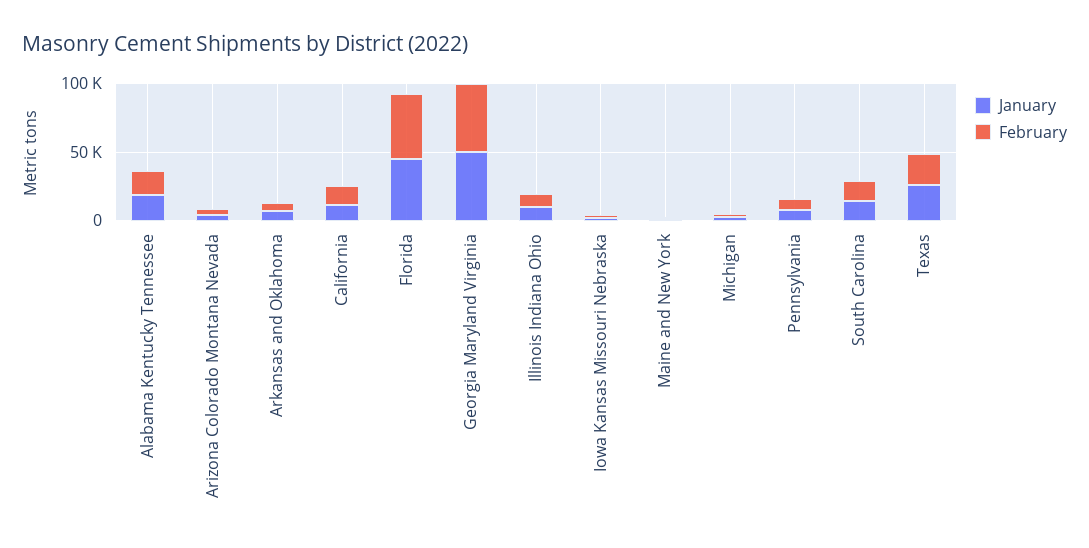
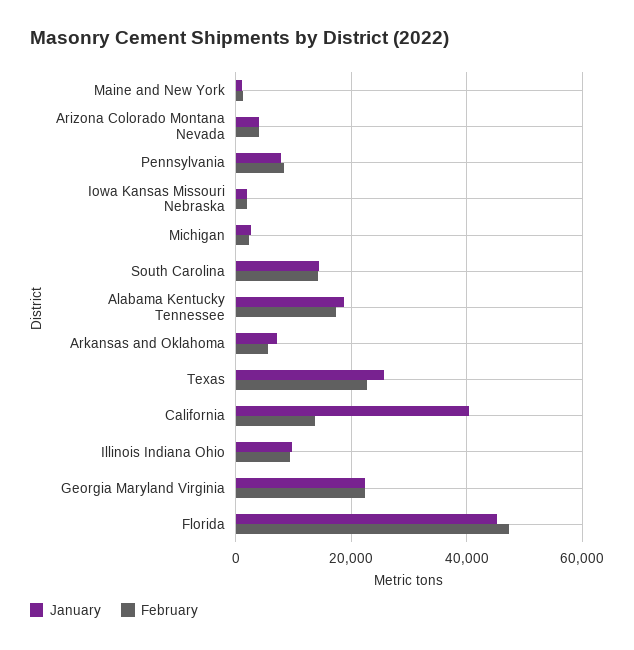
  {
    "January": {
      "Alabama Kentucky Tennessee": 18000,
      "Arizona Colorado Montana Nevada": 4000,
      "Arkansas and Oklahoma": 8000,
-     "California": 10000,
+     "California": 40000,
      "Florida": 46000,
-     "Georgia Maryland Virginia": 50000,
+     "Georgia Maryland Virginia": 22000,
      "Illinois Indiana Ohio": 10000,
      "Iowa Kansas Missouri Nebraska": 2000,
      "Maine and New York": 2000,
      "Michigan": 2000,
      "Pennsylvania": 8000,
      "South Carolina": 14000,
      "Texas": 26000
    },
    "February": {
      "Alabama Kentucky Tennessee": 18000,
      "Arizona Colorado Montana Nevada": 4000,
      "Arkansas and Oklahoma": 6000,
      "California": 14000,
      "Florida": 48000,
-     "Georgia Maryland Virginia": 50000,
+     "Georgia Maryland Virginia": 22000,
      "Illinois Indiana Ohio": 10000,
      "Iowa Kansas Missouri Nebraska": 2000,
      "Maine and New York": 2000,
      "Michigan": 2000,
      "Pennsylvania": 8000,
      "South Carolina": 14000,
      "Texas": 22000
    }
  }

